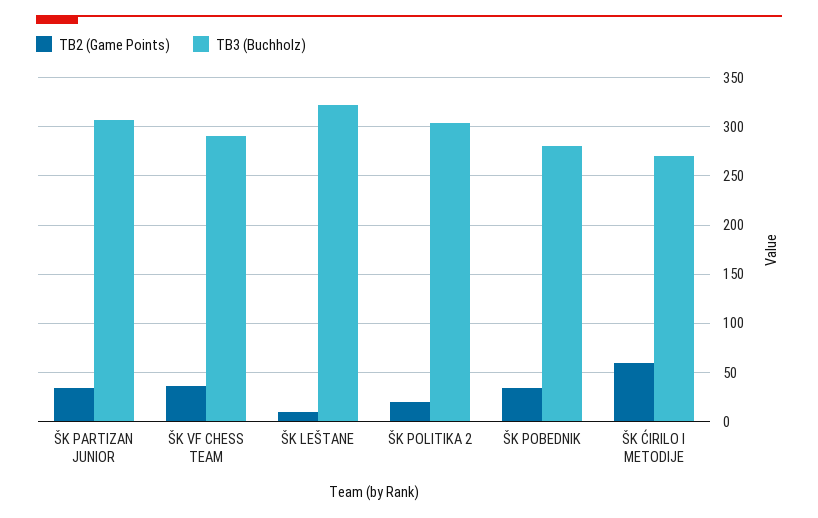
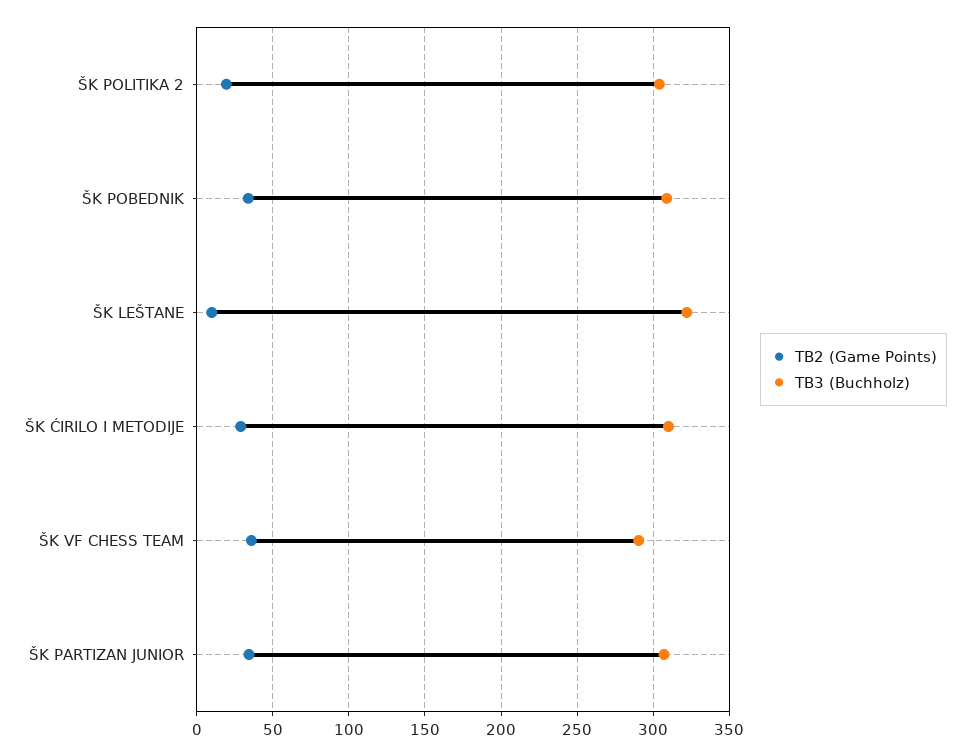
  {
    "TB2 (Game Points)": {
      "ŠK PARTIZAN JUNIOR": 35,
      "ŠK VF CHESS TEAM": 35,
      "ŠK LEŠTANE": 10,
      "ŠK POLITIKA 2": 20,
      "ŠK POBEDNIK": 35,
-     "ŠK ĆIRILO I METODIJE": 60
+     "ŠK ĆIRILO I METODIJE": 30
    },
    "TB3 (Buchholz)": {
      "ŠK PARTIZAN JUNIOR": 305,
      "ŠK VF CHESS TEAM": 290,
      "ŠK LEŠTANE": 320,
      "ŠK POLITIKA 2": 305,
-     "ŠK POBEDNIK": 280,
+     "ŠK POBEDNIK": 310,
-     "ŠK ĆIRILO I METODIJE": 270
+     "ŠK ĆIRILO I METODIJE": 310
    }
  }

